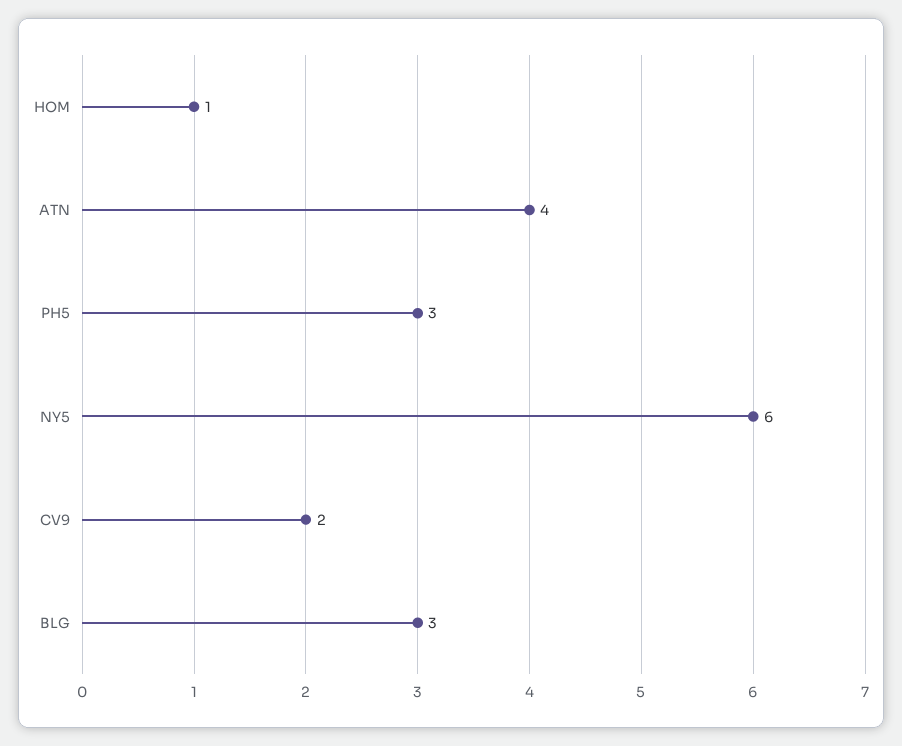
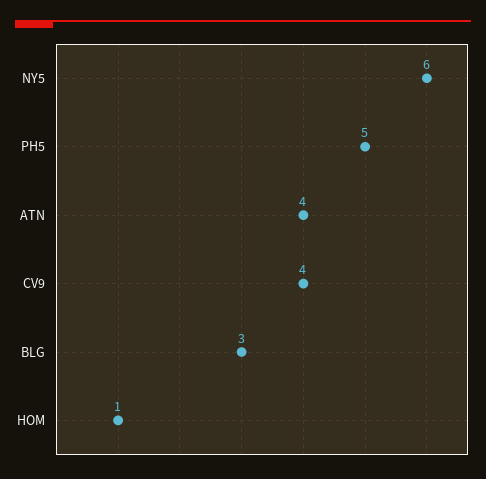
  {
    "HOM": 1,
    "ATN": 4,
-   "PH5": 3,
+   "PH5": 5,
    "NY5": 6,
-   "CV9": 2,
+   "CV9": 4,
    "BLG": 3
  }

